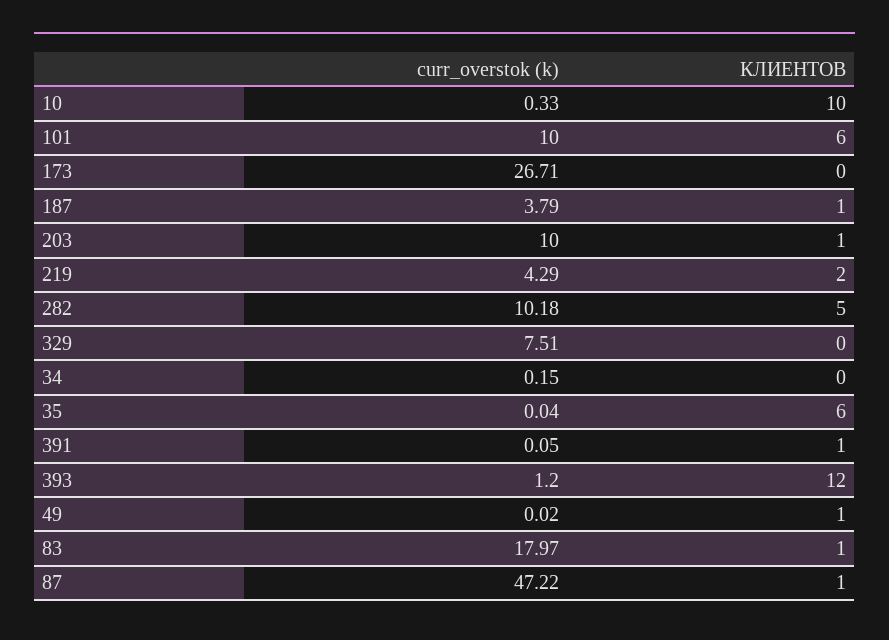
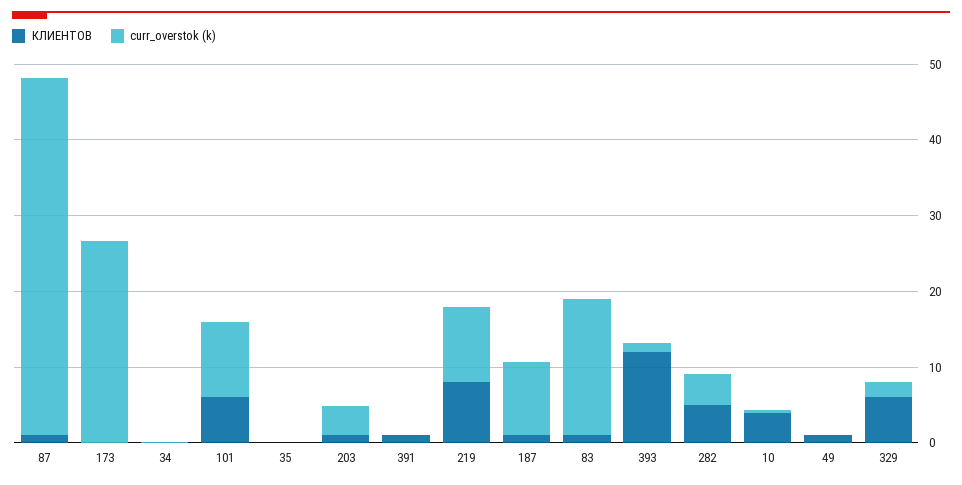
  {
    "curr_overstok (k)": {
      "10": 0.33,
      "101": 10,
      "173": 26.71,
-     "187": 3.79,
+     "187": 10,
-     "203": 10,
+     "203": 4,
-     "219": 4.29,
+     "219": 10,
-     "282": 10.18,
+     "282": 4,
-     "329": 7.51,
+     "329": 2,
      "34": 0.15,
      "35": 0.04,
      "391": 0.05,
      "393": 1.2,
      "49": 0.02,
      "83": 17.97,
      "87": 47.22
    },
    "КЛИЕНТОВ": {
-     "10": 10,
+     "10": 4,
      "101": 6,
      "173": 0,
      "187": 1,
      "203": 1,
-     "219": 2,
+     "219": 8,
      "282": 5,
-     "329": 0,
+     "329": 6,
      "34": 0,
-     "35": 6,
+     "35": 0,
      "391": 1,
      "393": 12,
      "49": 1,
      "83": 1,
      "87": 1
    }
  }

